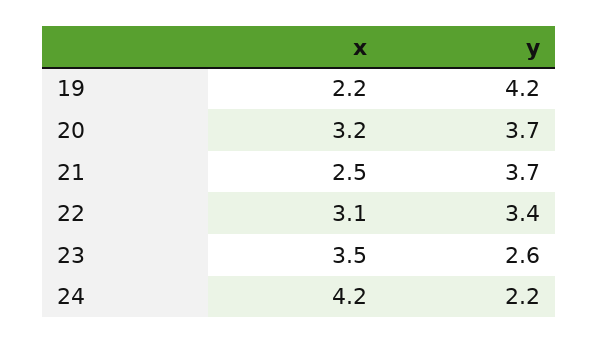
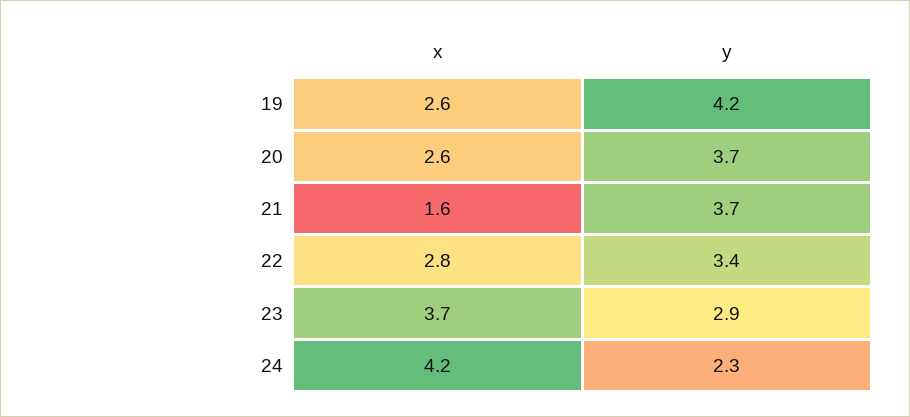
  {
    "x": {
-     "19": 2.2,
+     "19": 2.6,
-     "20": 3.2,
+     "20": 2.6,
-     "21": 2.5,
+     "21": 1.6,
-     "22": 3.1,
+     "22": 2.8,
-     "23": 3.5,
+     "23": 3.7,
      "24": 4.2
    },
    "y": {
      "19": 4.2,
      "20": 3.7,
      "21": 3.7,
      "22": 3.4,
-     "23": 2.6,
+     "23": 2.9,
-     "24": 2.2
+     "24": 2.3
    }
  }

